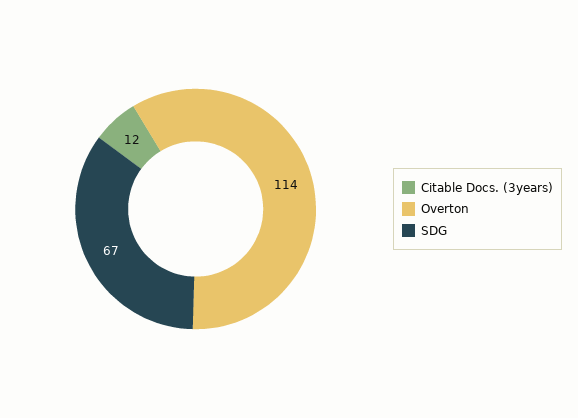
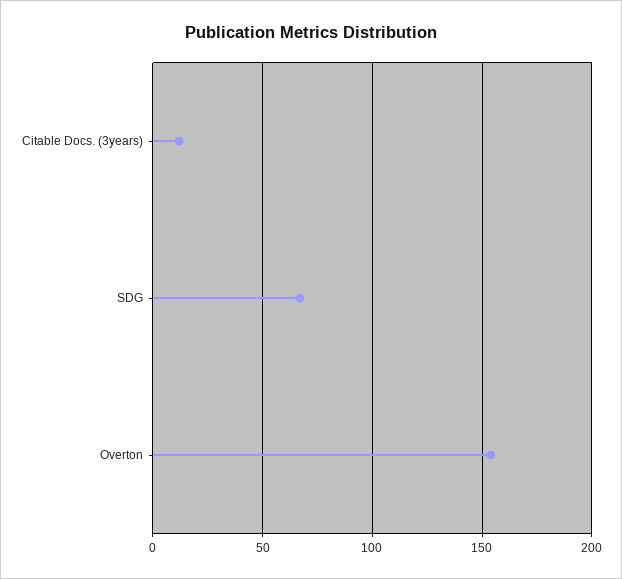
  {
    "Citable Docs. (3years)": 12,
-   "Overton": 114,
+   "Overton": 155,
    "SDG": 67
  }

